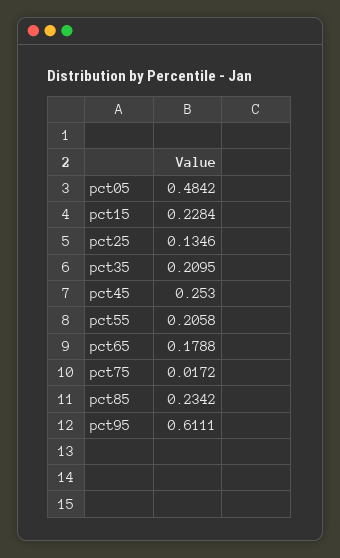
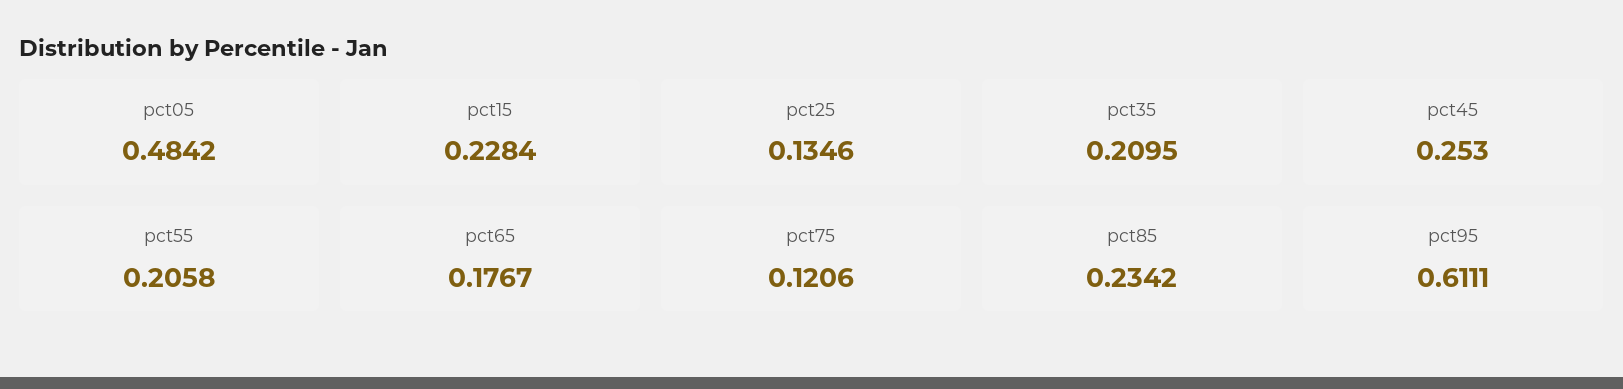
  {
    "pct05": 0.4842,
    "pct15": 0.2284,
    "pct25": 0.1346,
    "pct35": 0.2095,
    "pct45": 0.253,
    "pct55": 0.2058,
-   "pct65": 0.1788,
+   "pct65": 0.1767,
-   "pct75": 0.0172,
+   "pct75": 0.1206,
    "pct85": 0.2342,
    "pct95": 0.6111
  }

